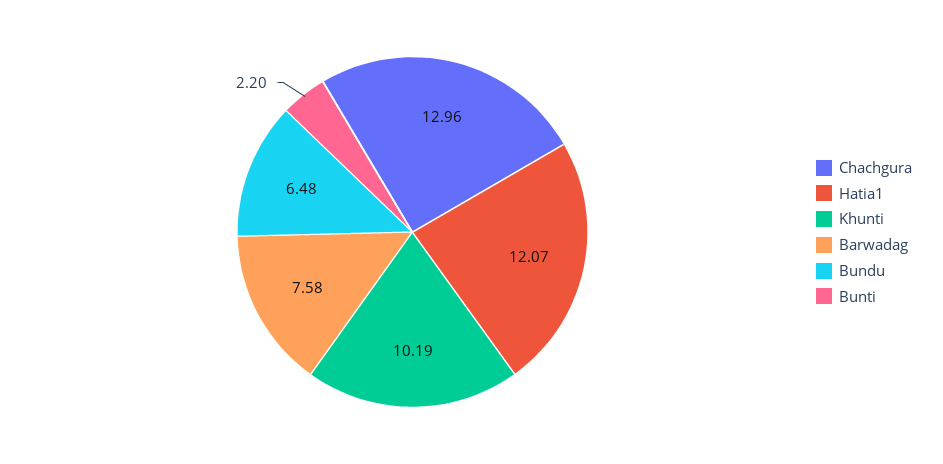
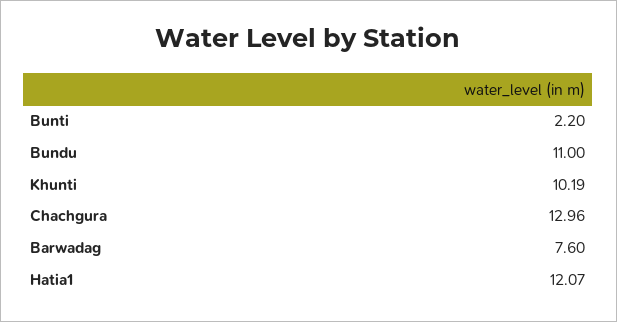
  {
    "Chachgura": 12.96,
    "Hatia1": 12.07,
    "Khunti": 10.19,
-   "Barwadag": 7.58,
+   "Barwadag": 7.6,
-   "Bundu": 6.48,
+   "Bundu": 11,
    "Bunti": 2.2
  }

